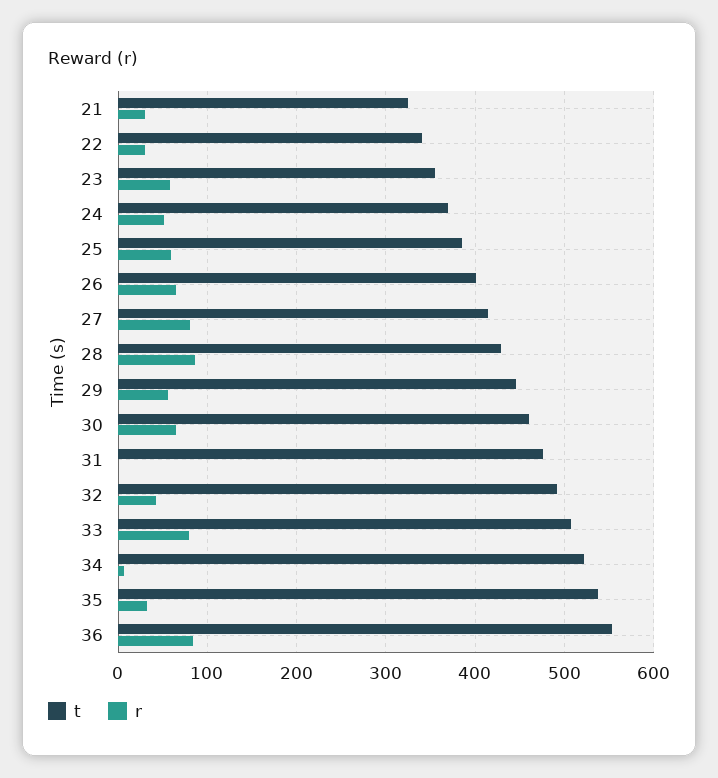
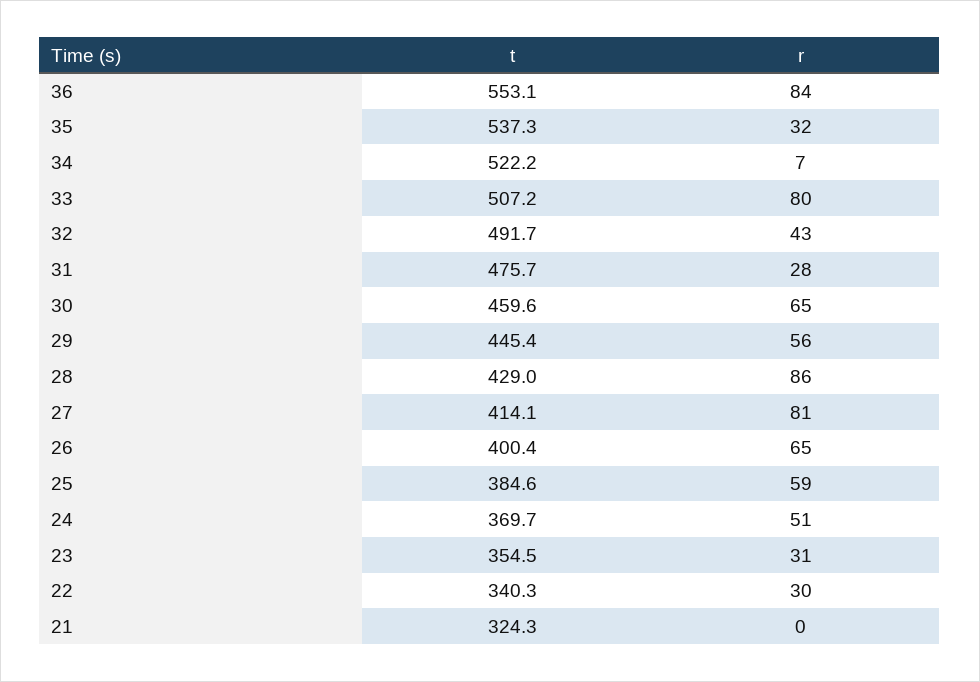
  {
    "t": {
      "21": 324.3,
      "22": 340.3,
      "23": 354.5,
      "24": 369.7,
      "25": 384.6,
      "26": 400.4,
      "27": 414.1,
      "28": 429,
      "29": 445.4,
      "30": 459.6,
      "31": 475.7,
      "32": 491.7,
      "33": 507.2,
      "34": 522.2,
      "35": 537.3,
      "36": 553.1
    },
    "r": {
-     "21": 30,
+     "21": 0,
      "22": 30,
-     "23": 60,
+     "23": 31,
      "24": 51,
      "25": 59,
      "26": 65,
      "27": 81,
      "28": 86,
      "29": 56,
      "30": 65,
-     "31": 0,
+     "31": 28,
      "32": 43,
      "33": 80,
      "34": 7,
      "35": 32,
      "36": 84
    }
  }

